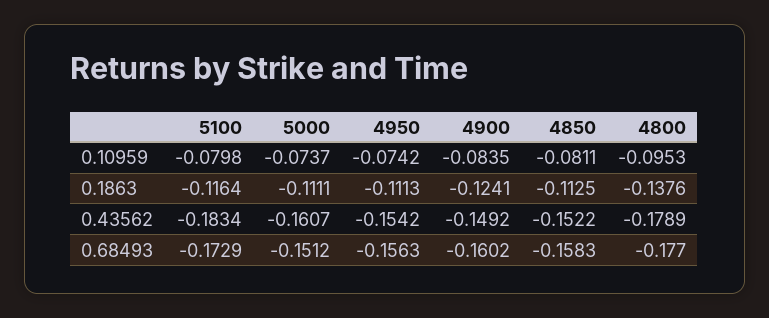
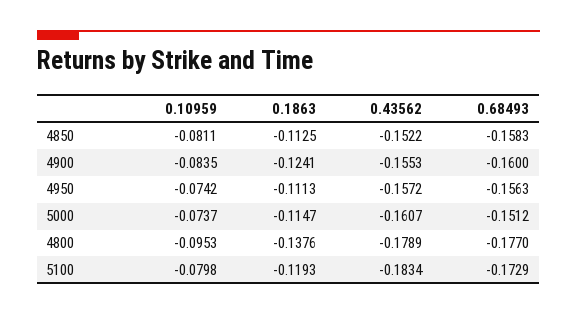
  {
    "5100": {
      "0.10959": -0.0798,
-     "0.1863": -0.1164,
+     "0.1863": -0.1193,
      "0.43562": -0.1834,
      "0.68493": -0.1729
    },
    "5000": {
      "0.10959": -0.0737,
-     "0.1863": -0.1111,
+     "0.1863": -0.1147,
      "0.43562": -0.1607,
      "0.68493": -0.1512
    },
    "4950": {
      "0.10959": -0.0742,
      "0.1863": -0.1113,
-     "0.43562": -0.1542,
+     "0.43562": -0.1572,
      "0.68493": -0.1563
    },
    "4900": {
      "0.10959": -0.0835,
      "0.1863": -0.1241,
-     "0.43562": -0.1492,
+     "0.43562": -0.1553,
-     "0.68493": -0.1602
+     "0.68493": -0.16
    },
    "4850": {
      "0.10959": -0.0811,
      "0.1863": -0.1125,
      "0.43562": -0.1522,
      "0.68493": -0.1583
    },
    "4800": {
      "0.10959": -0.0953,
      "0.1863": -0.1376,
      "0.43562": -0.1789,
      "0.68493": -0.177
    }
  }

